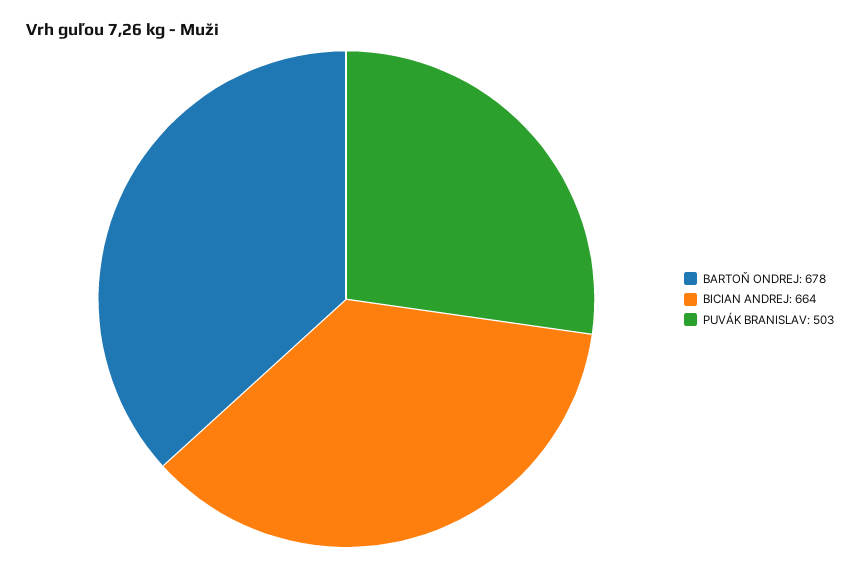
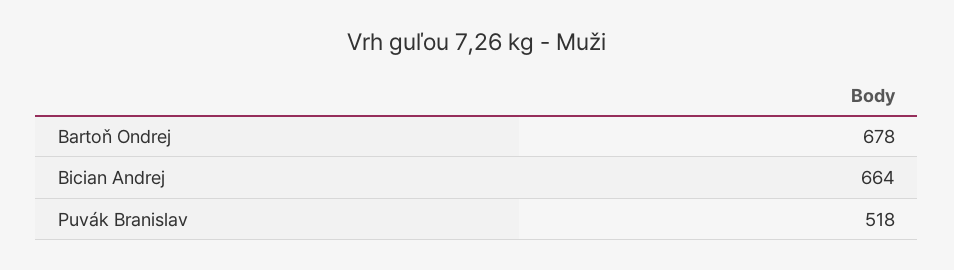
  {
    "BARTOŇ ONDREJ": 678,
    "BICIAN ANDREJ": 664,
-   "PUVÁK BRANISLAV": 503
+   "PUVÁK BRANISLAV": 518
  }

